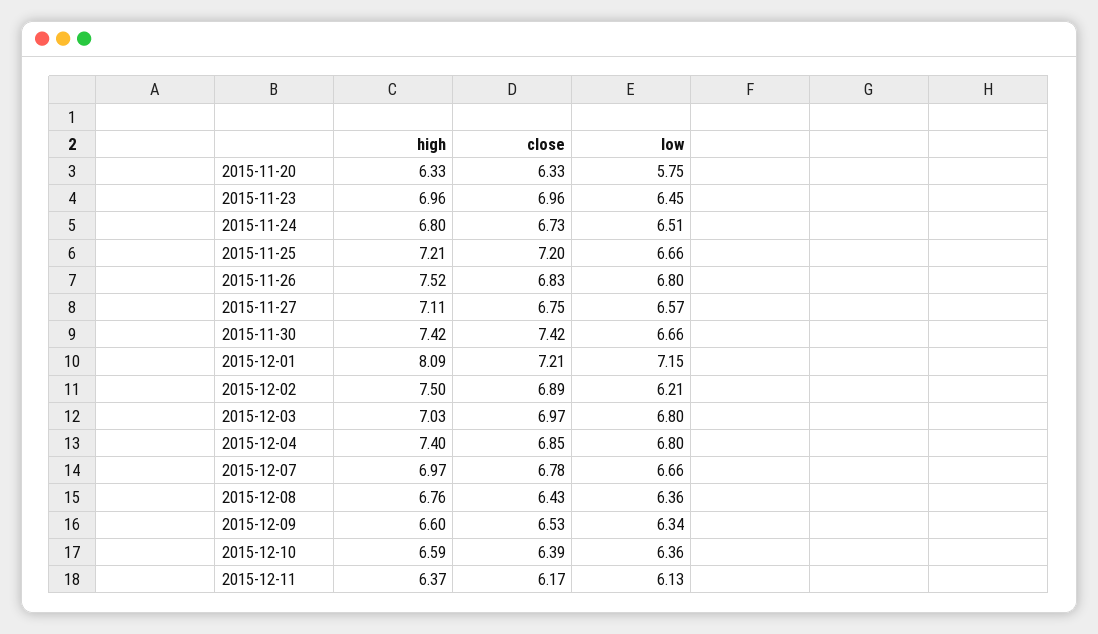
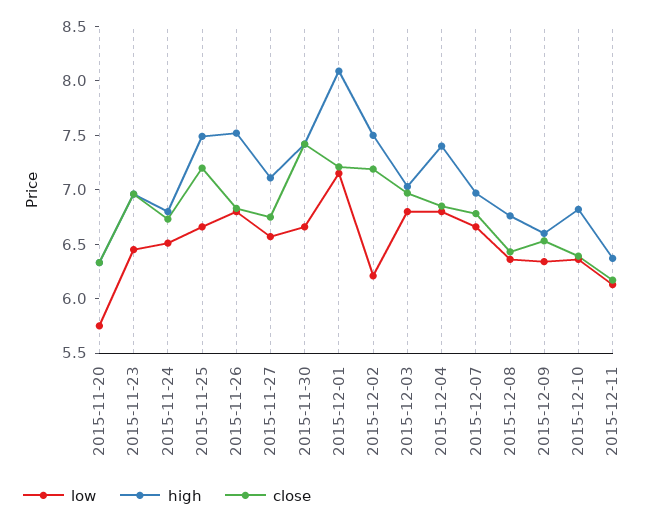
  {
    "high": {
      "2015-11-20": 6.33,
      "2015-11-23": 6.96,
      "2015-11-24": 6.8,
-     "2015-11-25": 7.21,
+     "2015-11-25": 7.5,
      "2015-11-26": 7.52,
      "2015-11-27": 7.11,
      "2015-11-30": 7.42,
      "2015-12-01": 8.09,
      "2015-12-02": 7.5,
      "2015-12-03": 7.03,
      "2015-12-04": 7.4,
      "2015-12-07": 6.97,
      "2015-12-08": 6.76,
      "2015-12-09": 6.6,
-     "2015-12-10": 6.59,
+     "2015-12-10": 6.8,
      "2015-12-11": 6.37
    },
    "close": {
      "2015-11-20": 6.33,
      "2015-11-23": 6.96,
      "2015-11-24": 6.73,
      "2015-11-25": 7.2,
      "2015-11-26": 6.83,
      "2015-11-27": 6.75,
      "2015-11-30": 7.42,
      "2015-12-01": 7.21,
-     "2015-12-02": 6.89,
+     "2015-12-02": 7.2,
      "2015-12-03": 6.97,
      "2015-12-04": 6.85,
      "2015-12-07": 6.78,
      "2015-12-08": 6.43,
      "2015-12-09": 6.53,
      "2015-12-10": 6.39,
      "2015-12-11": 6.17
    },
    "low": {
      "2015-11-20": 5.75,
      "2015-11-23": 6.45,
      "2015-11-24": 6.51,
      "2015-11-25": 6.66,
      "2015-11-26": 6.8,
      "2015-11-27": 6.57,
      "2015-11-30": 6.66,
      "2015-12-01": 7.15,
      "2015-12-02": 6.21,
      "2015-12-03": 6.8,
      "2015-12-04": 6.8,
      "2015-12-07": 6.66,
      "2015-12-08": 6.36,
      "2015-12-09": 6.34,
      "2015-12-10": 6.36,
      "2015-12-11": 6.13
    }
  }

